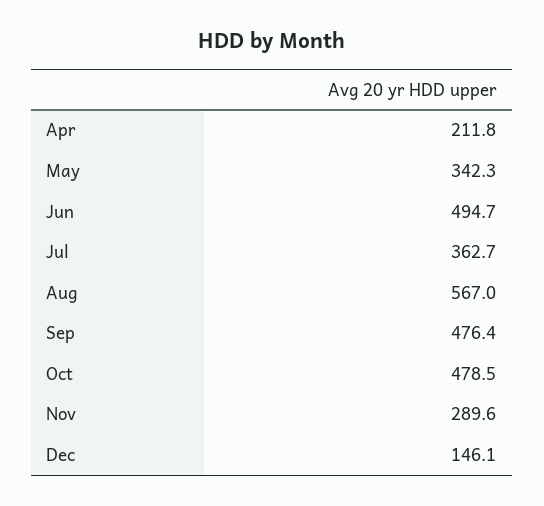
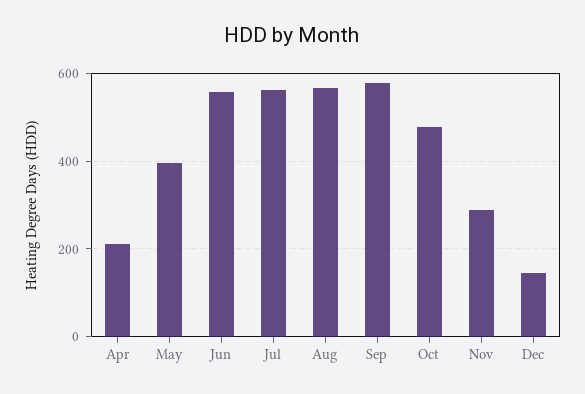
  {
    "Apr": 211.8,
-   "May": 342.3,
+   "May": 400,
-   "Jun": 494.7,
+   "Jun": 560,
-   "Jul": 362.7,
+   "Jul": 560,
    "Aug": 567,
-   "Sep": 476.4,
+   "Sep": 580,
    "Oct": 478.5,
    "Nov": 289.6,
    "Dec": 146.1
  }

